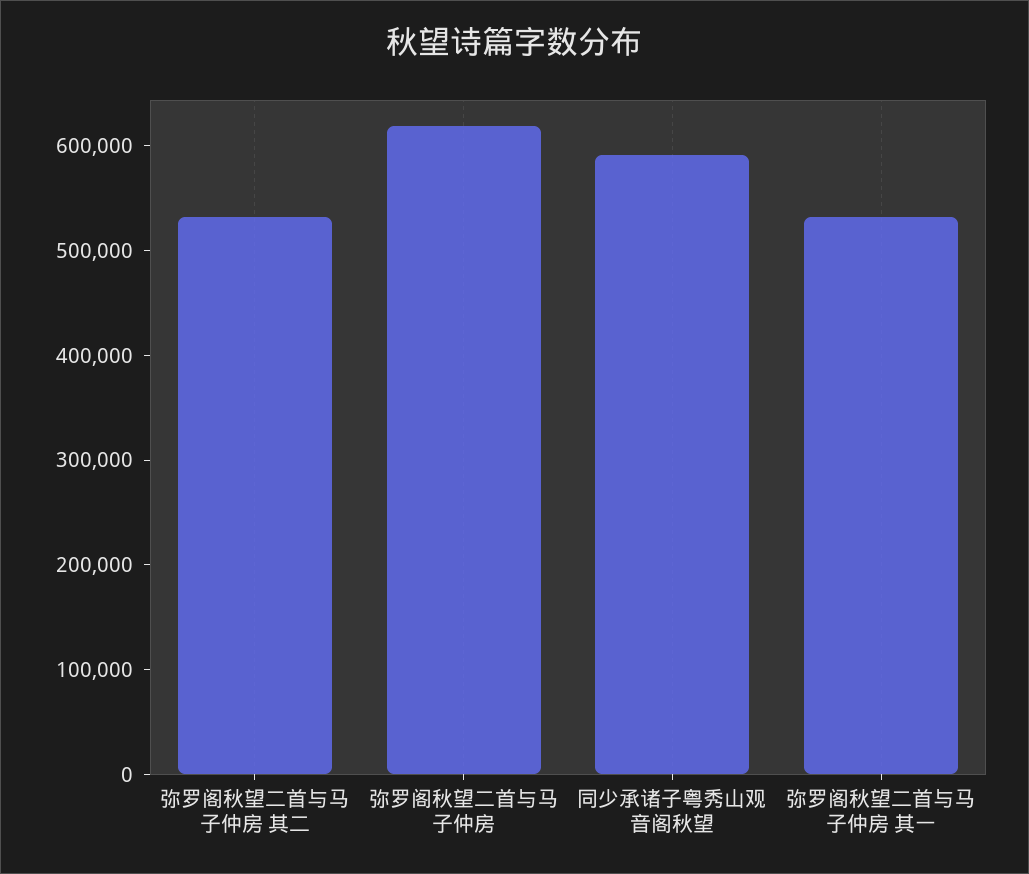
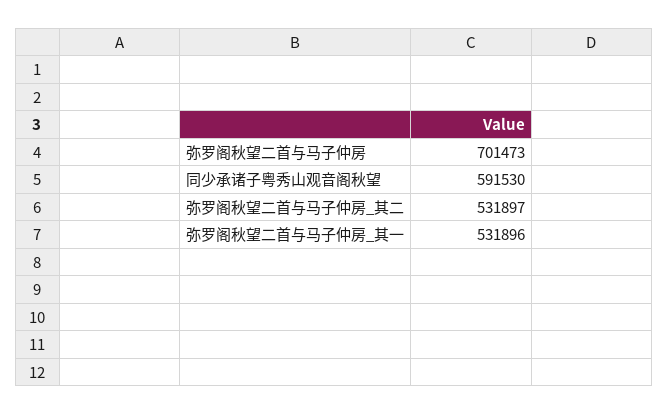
  {
    "弥罗阁秋望二首与马子仲房 其二": 531897,
-   "弥罗阁秋望二首与马子仲房": 620000,
+   "弥罗阁秋望二首与马子仲房": 701473,
    "同少承诸子粤秀山观音阁秋望": 591530,
    "弥罗阁秋望二首与马子仲房 其一": 531896
  }

